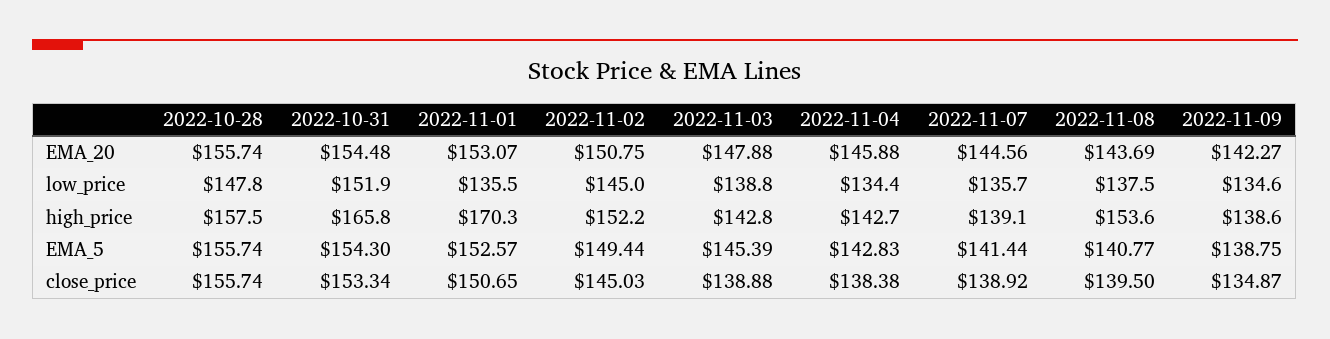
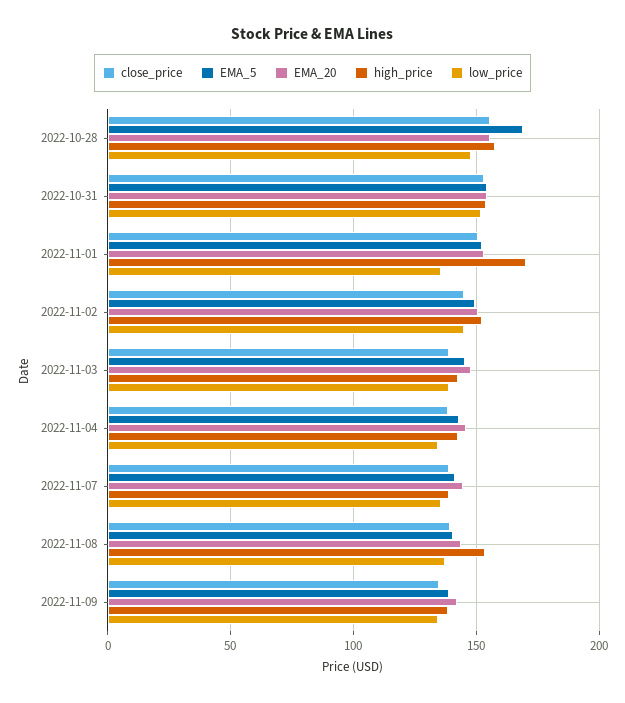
  {
    "EMA_20": {
      "2022-10-28": 155.74,
      "2022-10-31": 154.48,
      "2022-11-01": 153.07,
      "2022-11-02": 150.75,
      "2022-11-03": 147.88,
      "2022-11-04": 145.88,
      "2022-11-07": 144.56,
      "2022-11-08": 143.69,
      "2022-11-09": 142.27
    },
    "low_price": {
      "2022-10-28": 147.8,
      "2022-10-31": 151.9,
      "2022-11-01": 135.5,
      "2022-11-02": 145,
      "2022-11-03": 138.8,
      "2022-11-04": 134.4,
      "2022-11-07": 135.7,
      "2022-11-08": 137.5,
      "2022-11-09": 134.6
    },
    "high_price": {
      "2022-10-28": 157.5,
-     "2022-10-31": 165.8,
+     "2022-10-31": 155,
      "2022-11-01": 170.3,
      "2022-11-02": 152.2,
      "2022-11-03": 142.8,
      "2022-11-04": 142.7,
      "2022-11-07": 139.1,
      "2022-11-08": 153.6,
      "2022-11-09": 138.6
    },
    "EMA_5": {
-     "2022-10-28": 155.74,
+     "2022-10-28": 170,
      "2022-10-31": 154.3,
      "2022-11-01": 152.57,
      "2022-11-02": 149.44,
      "2022-11-03": 145.39,
      "2022-11-04": 142.83,
      "2022-11-07": 141.44,
      "2022-11-08": 140.77,
      "2022-11-09": 138.75
    },
    "close_price": {
      "2022-10-28": 155.74,
      "2022-10-31": 153.34,
      "2022-11-01": 150.65,
      "2022-11-02": 145.03,
      "2022-11-03": 138.88,
      "2022-11-04": 138.38,
      "2022-11-07": 138.92,
      "2022-11-08": 139.5,
      "2022-11-09": 134.87
    }
  }

